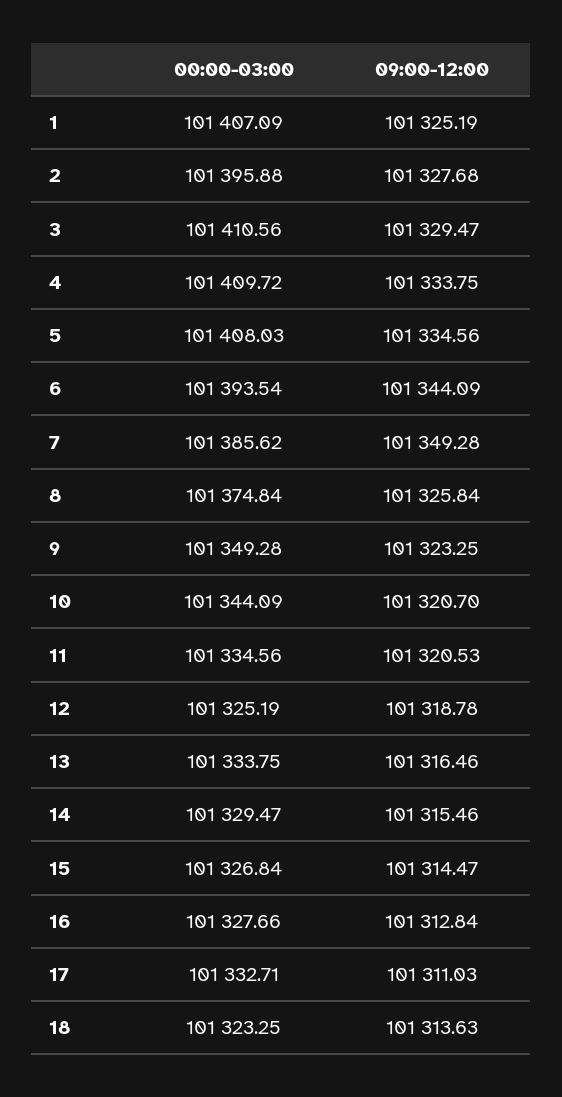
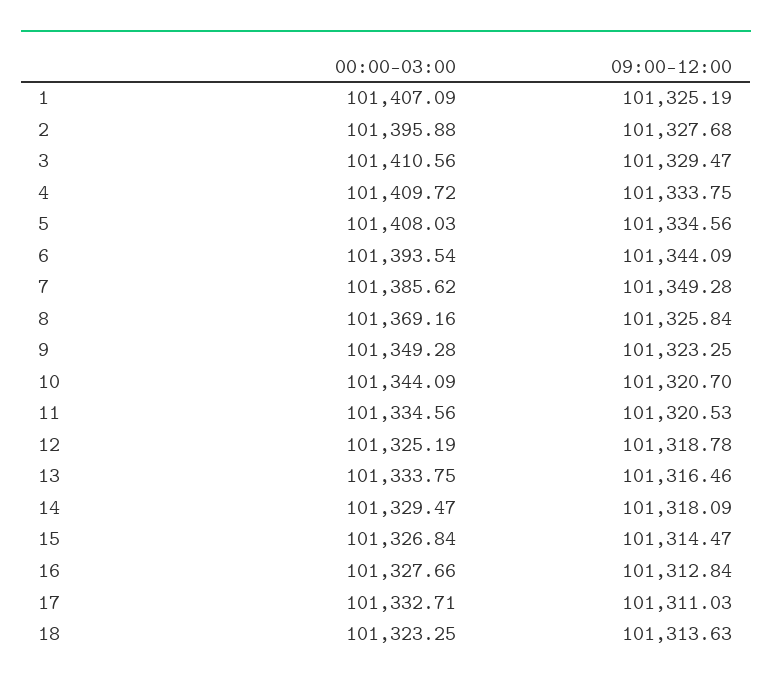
  {
    "00:00-03:00": {
      "1": 101407.09,
      "2": 101395.88,
      "3": 101410.56,
      "4": 101409.72,
      "5": 101408.03,
      "6": 101393.54,
      "7": 101385.62,
-     "8": 101374.84,
+     "8": 101369.16,
      "9": 101349.28,
      "10": 101344.09,
      "11": 101334.56,
      "12": 101325.19,
      "13": 101333.75,
      "14": 101329.47,
      "15": 101326.84,
      "16": 101327.66,
      "17": 101332.71,
      "18": 101323.25
    },
    "09:00-12:00": {
      "1": 101325.19,
      "2": 101327.68,
      "3": 101329.47,
      "4": 101333.75,
      "5": 101334.56,
      "6": 101344.09,
      "7": 101349.28,
      "8": 101325.84,
      "9": 101323.25,
      "10": 101320.7,
      "11": 101320.53,
      "12": 101318.78,
      "13": 101316.46,
-     "14": 101315.46,
+     "14": 101318.09,
      "15": 101314.47,
      "16": 101312.84,
      "17": 101311.03,
      "18": 101313.63
    }
  }

